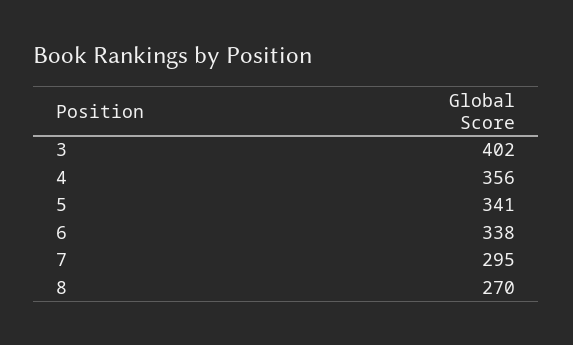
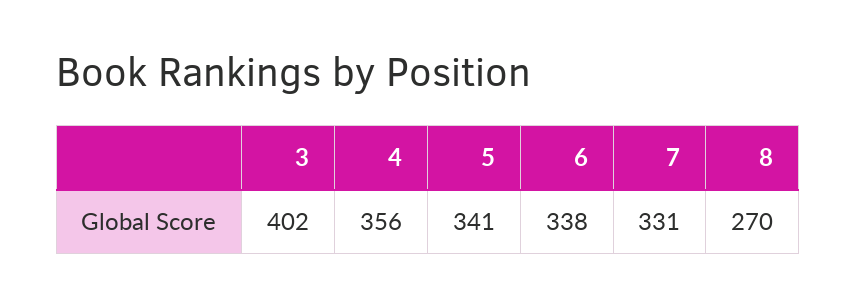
  {
    "3": 402,
    "4": 356,
    "5": 341,
    "6": 338,
-   "7": 295,
+   "7": 331,
    "8": 270
  }

